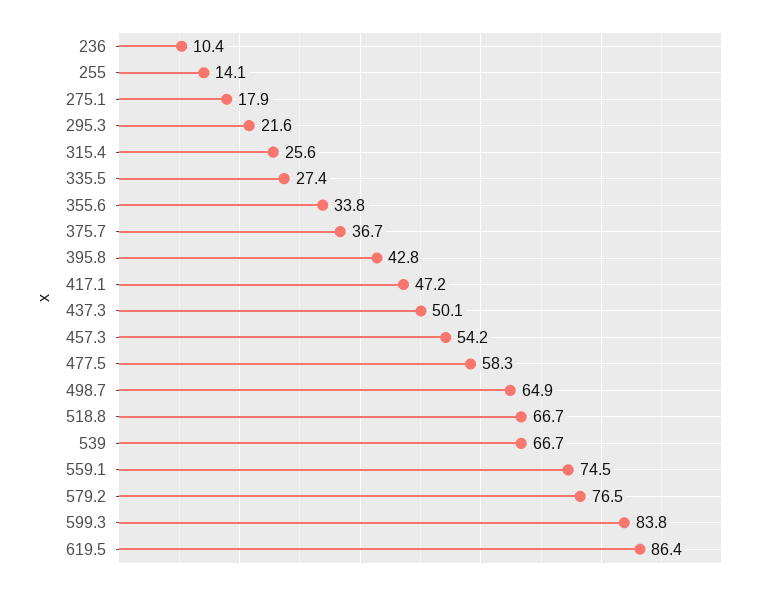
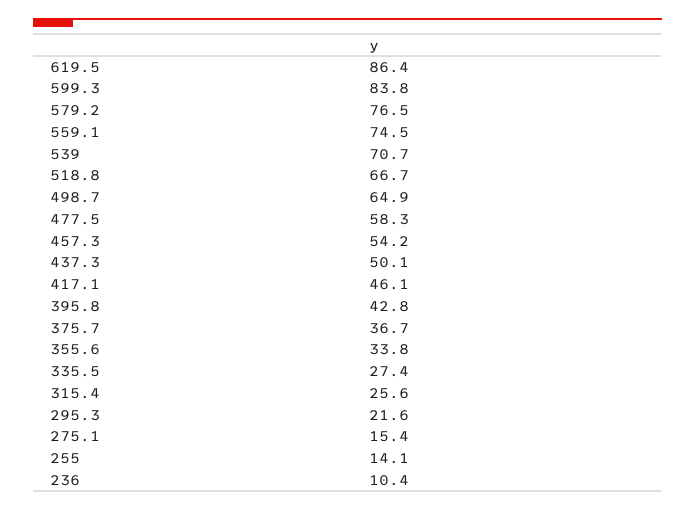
  {
    "236": 10.4,
    "255": 14.1,
-   "275.1": 17.9,
+   "275.1": 15.4,
    "295.3": 21.6,
    "315.4": 25.6,
    "335.5": 27.4,
    "355.6": 33.8,
    "375.7": 36.7,
    "395.8": 42.8,
-   "417.1": 47.2,
+   "417.1": 46.1,
    "437.3": 50.1,
    "457.3": 54.2,
    "477.5": 58.3,
    "498.7": 64.9,
    "518.8": 66.7,
-   "539": 66.7,
+   "539": 70.7,
    "559.1": 74.5,
    "579.2": 76.5,
    "599.3": 83.8,
    "619.5": 86.4
  }

